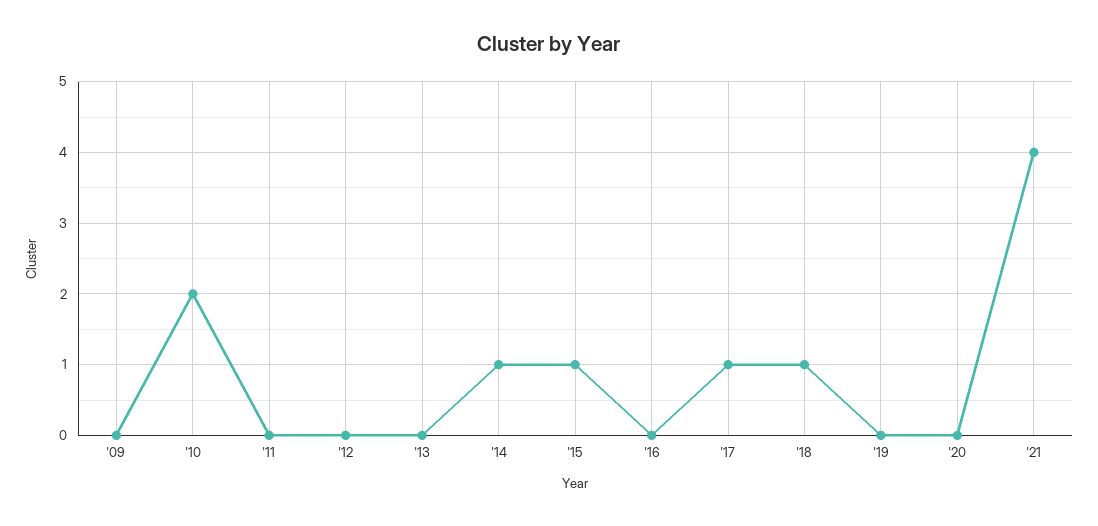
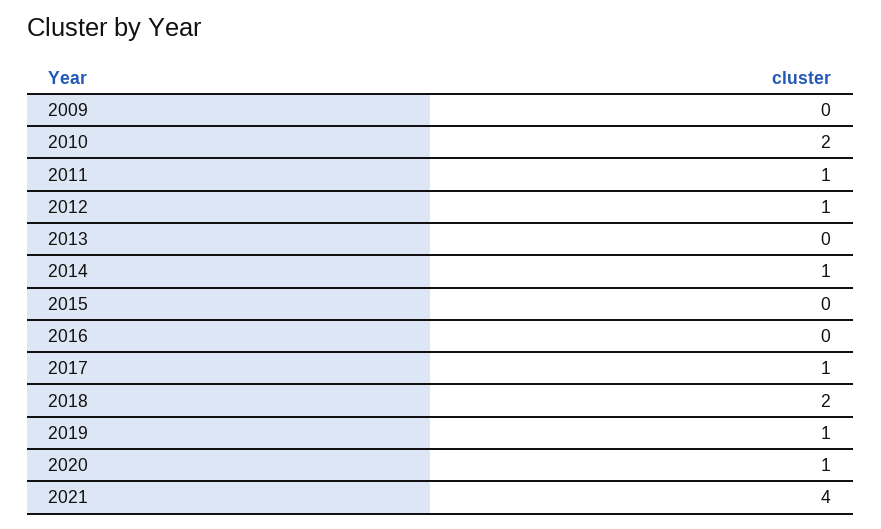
  {
    "'09": 0,
    "'10": 2,
-   "'11": 0,
+   "'11": 1,
-   "'12": 0,
+   "'12": 1,
    "'13": 0,
    "'14": 1,
-   "'15": 1,
+   "'15": 0,
    "'16": 0,
    "'17": 1,
-   "'18": 1,
+   "'18": 2,
-   "'19": 0,
+   "'19": 1,
-   "'20": 0,
+   "'20": 1,
    "'21": 4
  }

